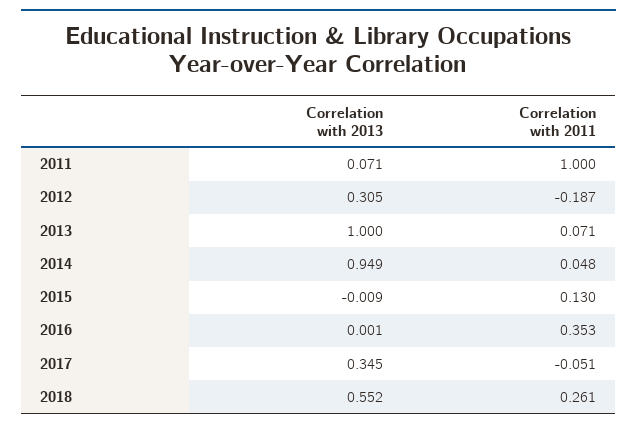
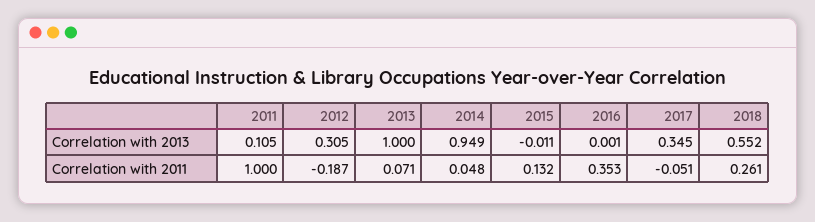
  {
    "Correlation with 2013": {
-     "2011": 0.071,
+     "2011": 0.105,
      "2012": 0.305,
      "2013": 1,
      "2014": 0.949,
-     "2015": -0.009,
+     "2015": -0.011,
      "2016": 0.001,
      "2017": 0.345,
      "2018": 0.552
    },
    "Correlation with 2011": {
      "2011": 1,
      "2012": -0.187,
      "2013": 0.071,
      "2014": 0.048,
-     "2015": 0.13,
+     "2015": 0.132,
      "2016": 0.353,
      "2017": -0.051,
      "2018": 0.261
    }
  }

